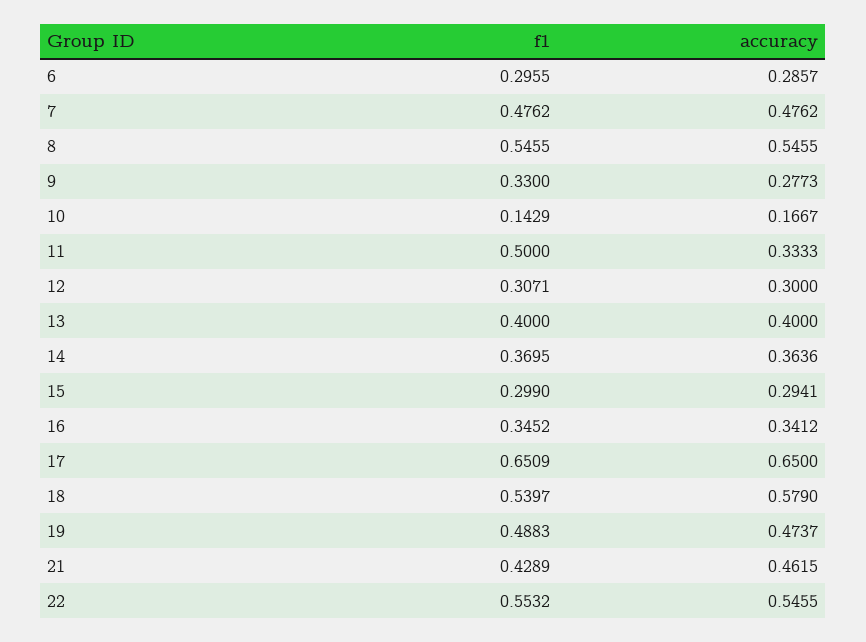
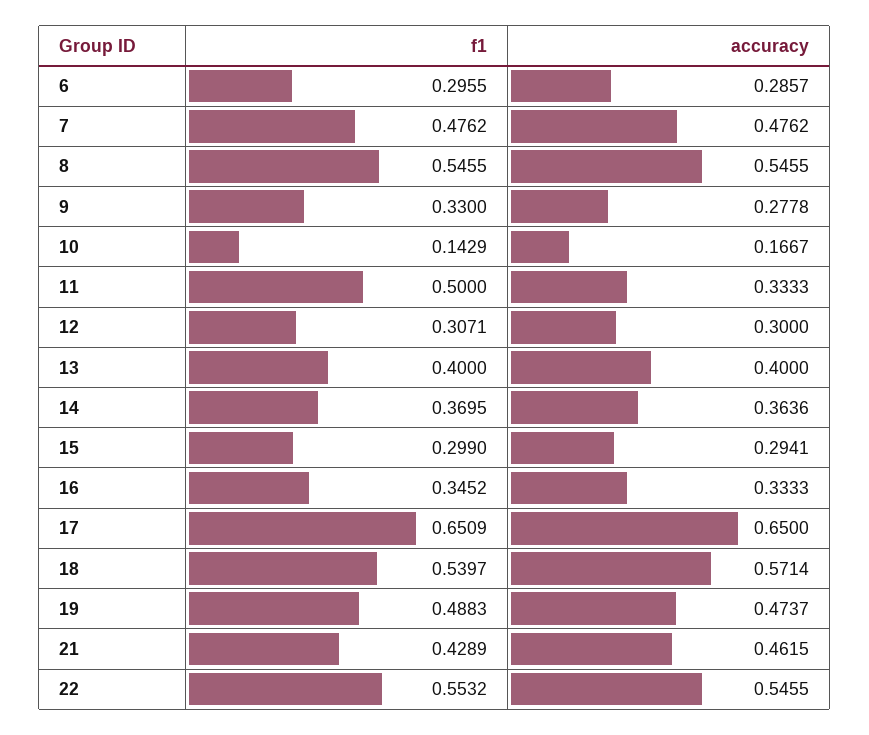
  {
    "f1": {
      "6": 0.2955,
      "7": 0.4762,
      "8": 0.5455,
      "9": 0.33,
      "10": 0.1429,
      "11": 0.5,
      "12": 0.3071,
      "13": 0.4,
      "14": 0.3695,
      "15": 0.299,
      "16": 0.3452,
      "17": 0.6509,
      "18": 0.5397,
      "19": 0.4883,
      "21": 0.4289,
      "22": 0.5532
    },
    "accuracy": {
      "6": 0.2857,
      "7": 0.4762,
      "8": 0.5455,
-     "9": 0.2773,
+     "9": 0.2778,
      "10": 0.1667,
      "11": 0.3333,
      "12": 0.3,
      "13": 0.4,
      "14": 0.3636,
      "15": 0.2941,
-     "16": 0.3412,
+     "16": 0.3333,
      "17": 0.65,
-     "18": 0.579,
+     "18": 0.5714,
      "19": 0.4737,
      "21": 0.4615,
      "22": 0.5455
    }
  }

